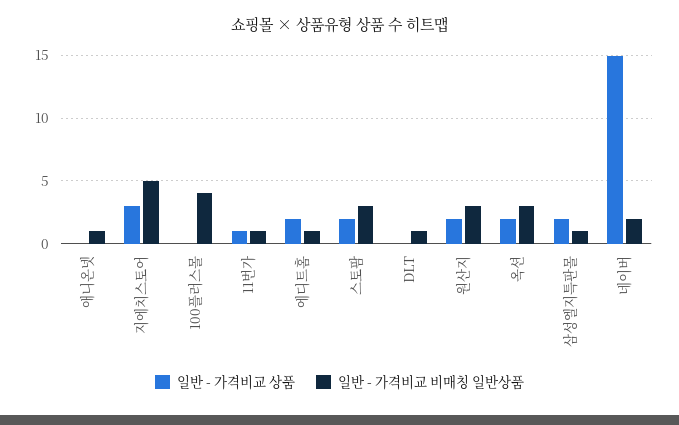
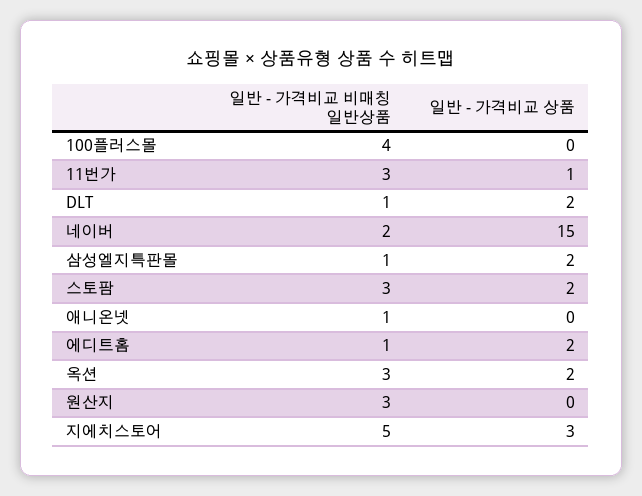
  {
    "일반 - 가격비교 상품": {
      "애니온넷": 0,
      "지에치스토어": 3,
      "100플러스몰": 0,
      "11번가": 1,
      "에디트홈": 2,
      "스토팜": 2,
-     "DLT": 0,
+     "DLT": 2,
-     "원산지": 2,
+     "원산지": 0,
      "옥션": 2,
      "삼성엘지특판몰": 2,
      "네이버": 15
    },
    "일반 - 가격비교 비매칭 일반상품": {
      "애니온넷": 1,
      "지에치스토어": 5,
      "100플러스몰": 4,
-     "11번가": 1,
+     "11번가": 3,
      "에디트홈": 1,
      "스토팜": 3,
      "DLT": 1,
      "원산지": 3,
      "옥션": 3,
      "삼성엘지특판몰": 1,
      "네이버": 2
    }
  }

